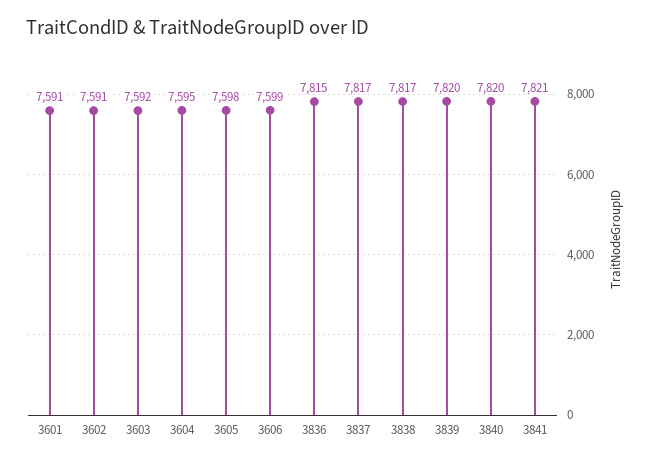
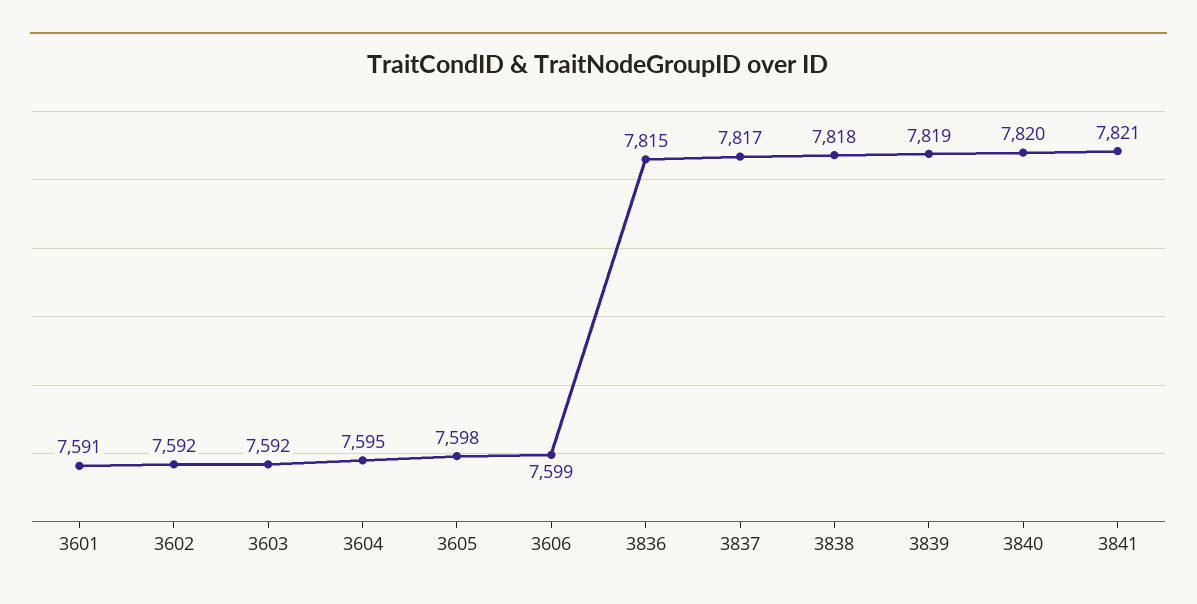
  {
    "3601": 7591,
-   "3602": 7591,
+   "3602": 7592,
    "3603": 7592,
    "3604": 7595,
    "3605": 7598,
    "3606": 7599,
    "3836": 7815,
    "3837": 7817,
-   "3838": 7817,
+   "3838": 7818,
-   "3839": 7820,
+   "3839": 7819,
    "3840": 7820,
    "3841": 7821
  }

